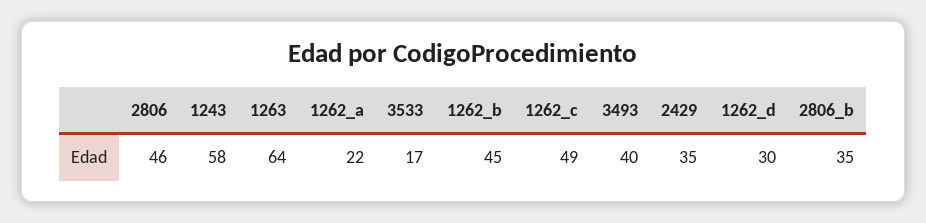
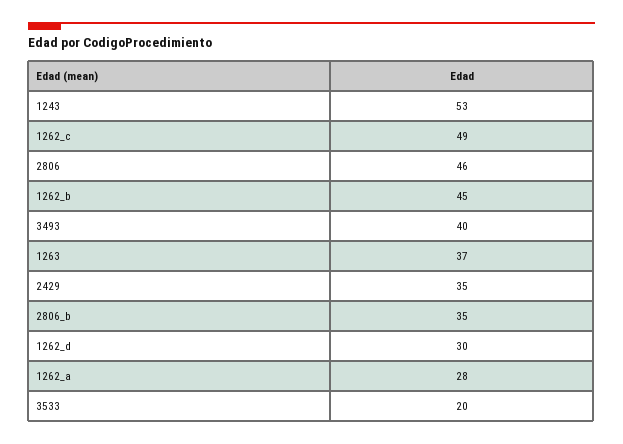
  {
    "2806": 46,
-   "1243": 58,
+   "1243": 53,
-   "1263": 64,
+   "1263": 37,
-   "1262_a": 22,
+   "1262_a": 28,
-   "3533": 17,
+   "3533": 20,
    "1262_b": 45,
    "1262_c": 49,
    "3493": 40,
    "2429": 35,
    "1262_d": 30,
    "2806_b": 35
  }

